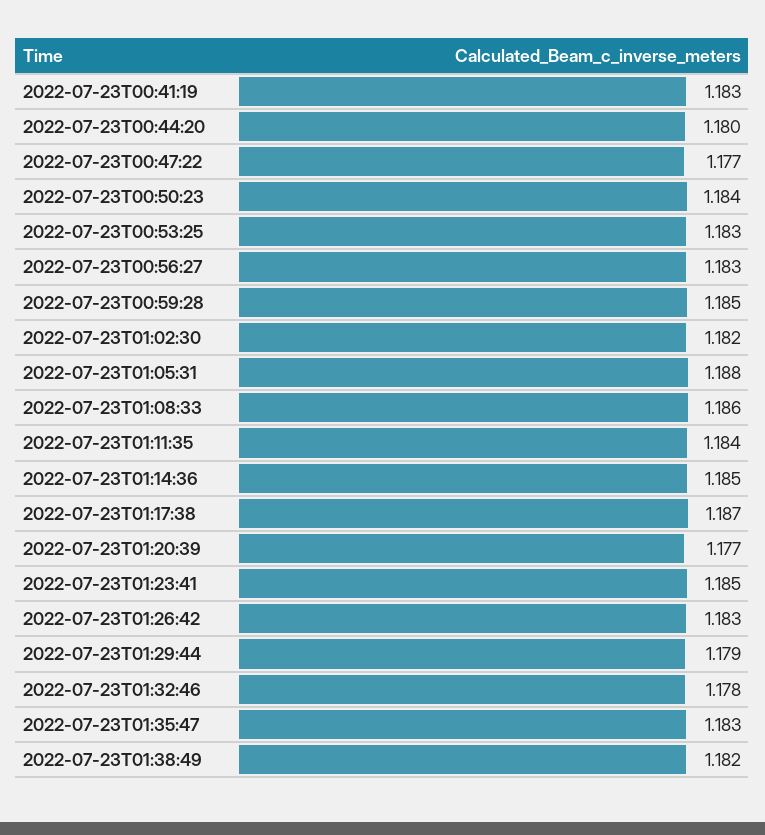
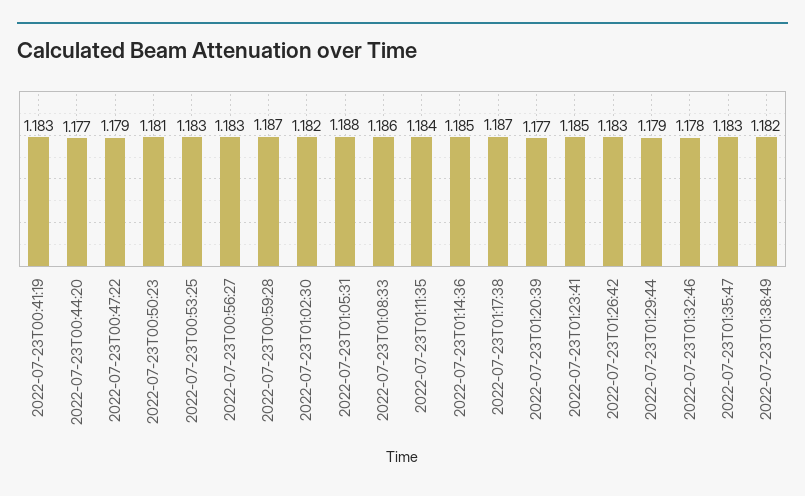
  {
    "2022-07-23T00:41:19": 1.183,
-   "2022-07-23T00:44:20": 1.18,
+   "2022-07-23T00:44:20": 1.177,
-   "2022-07-23T00:47:22": 1.177,
+   "2022-07-23T00:47:22": 1.179,
-   "2022-07-23T00:50:23": 1.184,
+   "2022-07-23T00:50:23": 1.181,
    "2022-07-23T00:53:25": 1.183,
    "2022-07-23T00:56:27": 1.183,
-   "2022-07-23T00:59:28": 1.185,
+   "2022-07-23T00:59:28": 1.187,
    "2022-07-23T01:02:30": 1.182,
    "2022-07-23T01:05:31": 1.188,
    "2022-07-23T01:08:33": 1.186,
    "2022-07-23T01:11:35": 1.184,
    "2022-07-23T01:14:36": 1.185,
    "2022-07-23T01:17:38": 1.187,
    "2022-07-23T01:20:39": 1.177,
    "2022-07-23T01:23:41": 1.185,
    "2022-07-23T01:26:42": 1.183,
    "2022-07-23T01:29:44": 1.179,
    "2022-07-23T01:32:46": 1.178,
    "2022-07-23T01:35:47": 1.183,
    "2022-07-23T01:38:49": 1.182
  }

